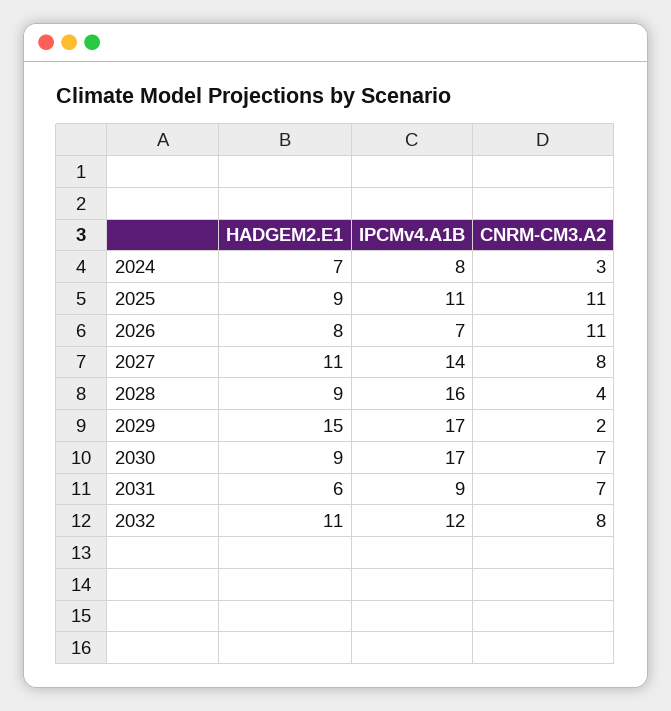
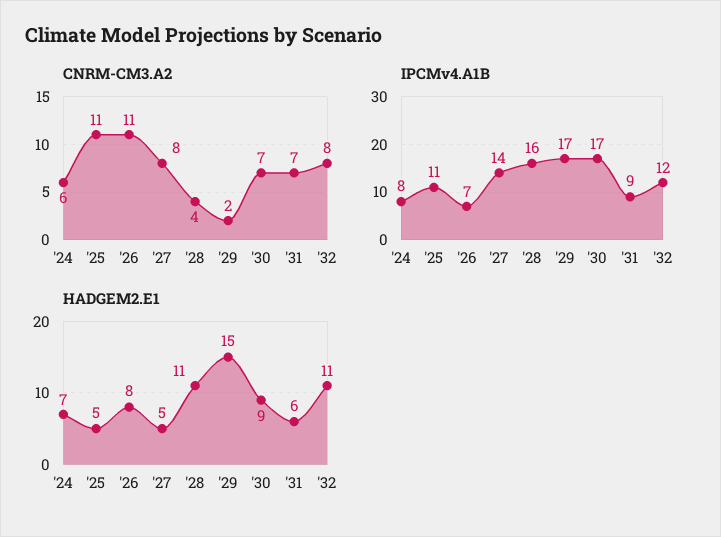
  {
    "HADGEM2.E1": {
      "2024": 7,
-     "2025": 9,
+     "2025": 5,
      "2026": 8,
-     "2027": 11,
+     "2027": 5,
-     "2028": 9,
+     "2028": 11,
      "2029": 15,
      "2030": 9,
      "2031": 6,
      "2032": 11
    },
    "IPCMv4.A1B": {
      "2024": 8,
      "2025": 11,
      "2026": 7,
      "2027": 14,
      "2028": 16,
      "2029": 17,
      "2030": 17,
      "2031": 9,
      "2032": 12
    },
    "CNRM-CM3.A2": {
-     "2024": 3,
+     "2024": 6,
      "2025": 11,
      "2026": 11,
      "2027": 8,
      "2028": 4,
      "2029": 2,
      "2030": 7,
      "2031": 7,
      "2032": 8
    }
  }

